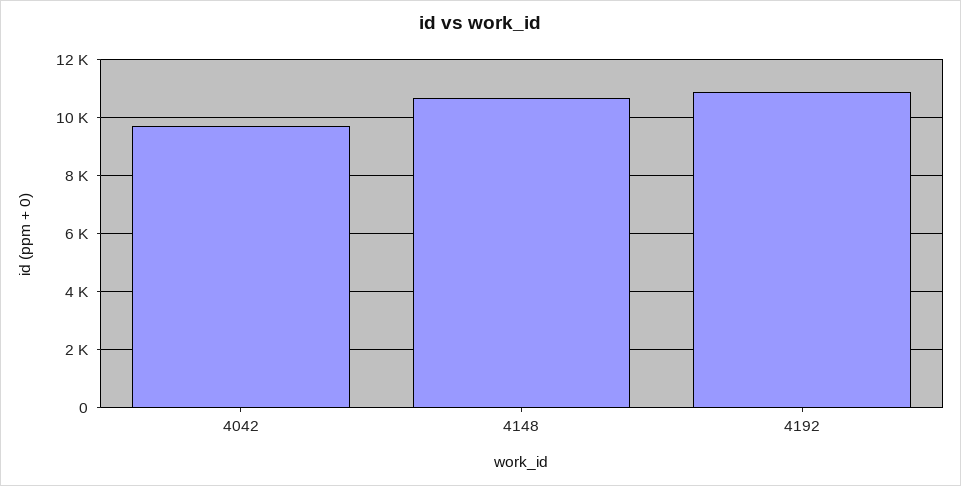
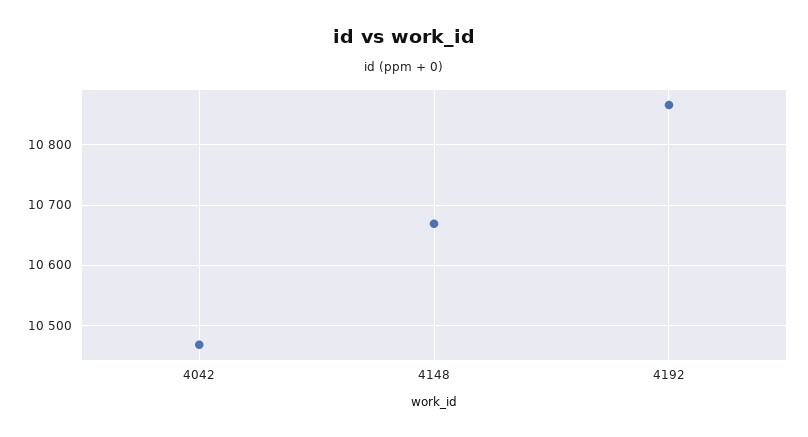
  {
-   "4042": 9750,
+   "4042": 10470,
    "4148": 10670,
    "4192": 10870
  }

